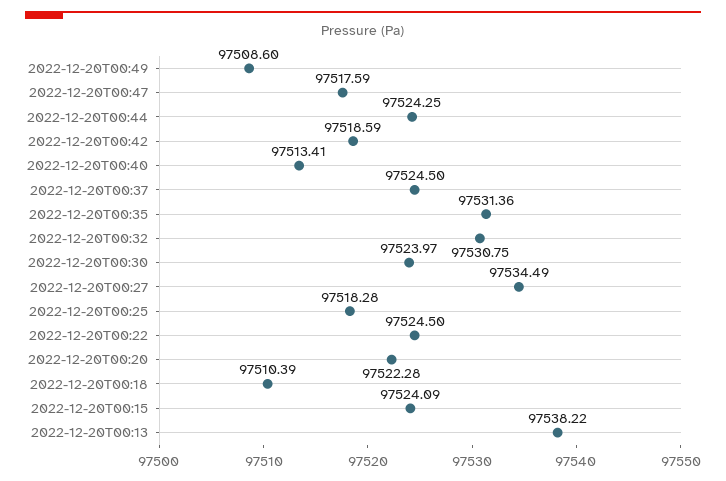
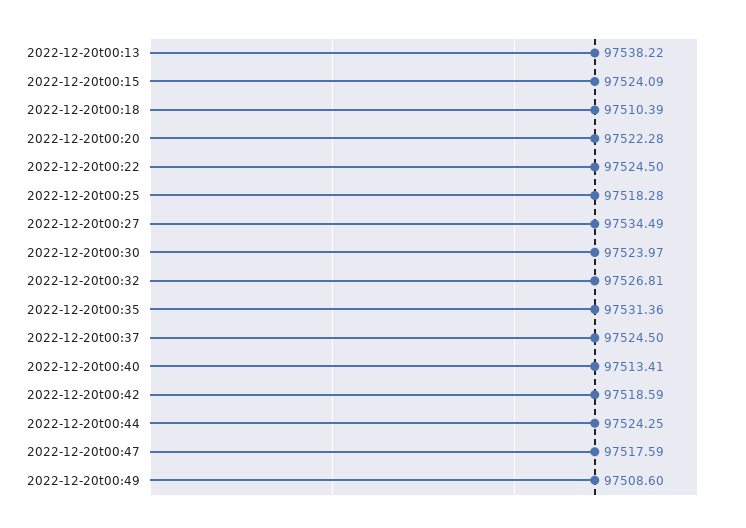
  {
    "2022-12-20T00:49": 97508.6,
    "2022-12-20T00:47": 97517.59,
    "2022-12-20T00:44": 97524.25,
    "2022-12-20T00:42": 97518.59,
    "2022-12-20T00:40": 97513.41,
    "2022-12-20T00:37": 97524.5,
    "2022-12-20T00:35": 97531.36,
-   "2022-12-20T00:32": 97530.75,
+   "2022-12-20T00:32": 97526.81,
    "2022-12-20T00:30": 97523.97,
    "2022-12-20T00:27": 97534.49,
    "2022-12-20T00:25": 97518.28,
    "2022-12-20T00:22": 97524.5,
    "2022-12-20T00:20": 97522.28,
    "2022-12-20T00:18": 97510.39,
    "2022-12-20T00:15": 97524.09,
    "2022-12-20T00:13": 97538.22
  }

